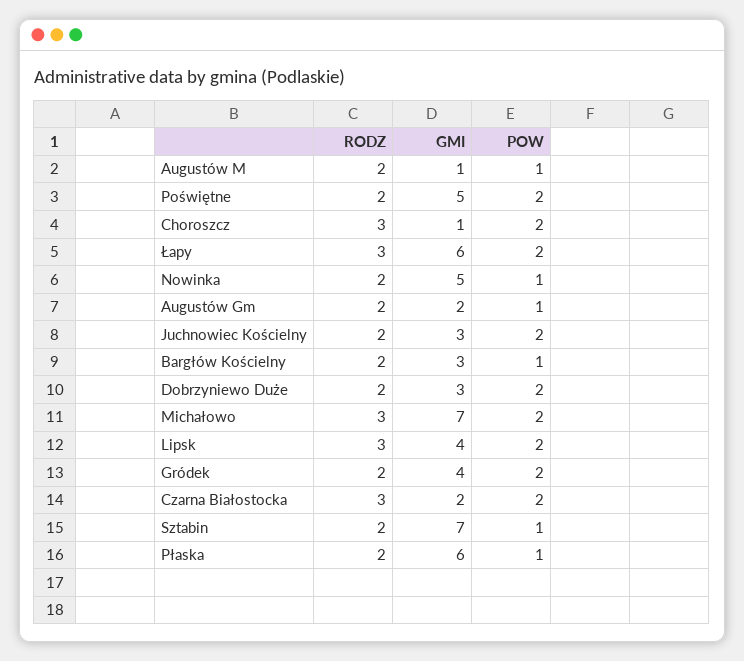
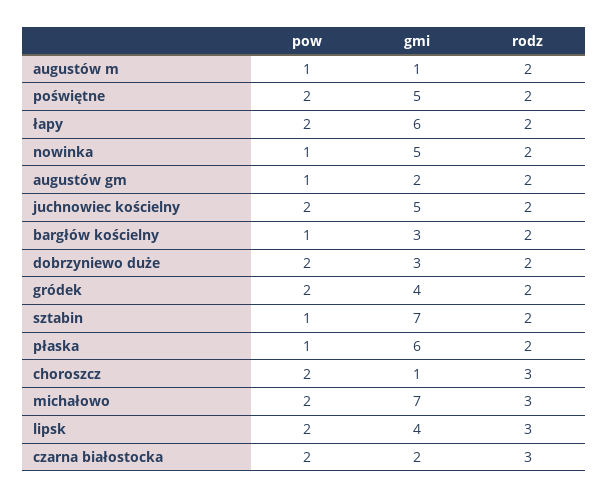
  {
    "RODZ": {
      "Augustów M": 2,
      "Poświętne": 2,
      "Choroszcz": 3,
-     "Łapy": 3,
+     "Łapy": 2,
      "Nowinka": 2,
      "Augustów Gm": 2,
      "Juchnowiec Kościelny": 2,
      "Bargłów Kościelny": 2,
      "Dobrzyniewo Duże": 2,
      "Michałowo": 3,
      "Lipsk": 3,
      "Gródek": 2,
      "Czarna Białostocka": 3,
      "Sztabin": 2,
      "Płaska": 2
    },
    "GMI": {
      "Augustów M": 1,
      "Poświętne": 5,
      "Choroszcz": 1,
      "Łapy": 6,
      "Nowinka": 5,
      "Augustów Gm": 2,
-     "Juchnowiec Kościelny": 3,
+     "Juchnowiec Kościelny": 5,
      "Bargłów Kościelny": 3,
      "Dobrzyniewo Duże": 3,
      "Michałowo": 7,
      "Lipsk": 4,
      "Gródek": 4,
      "Czarna Białostocka": 2,
      "Sztabin": 7,
      "Płaska": 6
    },
    "POW": {
      "Augustów M": 1,
      "Poświętne": 2,
      "Choroszcz": 2,
      "Łapy": 2,
      "Nowinka": 1,
      "Augustów Gm": 1,
      "Juchnowiec Kościelny": 2,
      "Bargłów Kościelny": 1,
      "Dobrzyniewo Duże": 2,
      "Michałowo": 2,
      "Lipsk": 2,
      "Gródek": 2,
      "Czarna Białostocka": 2,
      "Sztabin": 1,
      "Płaska": 1
    }
  }

